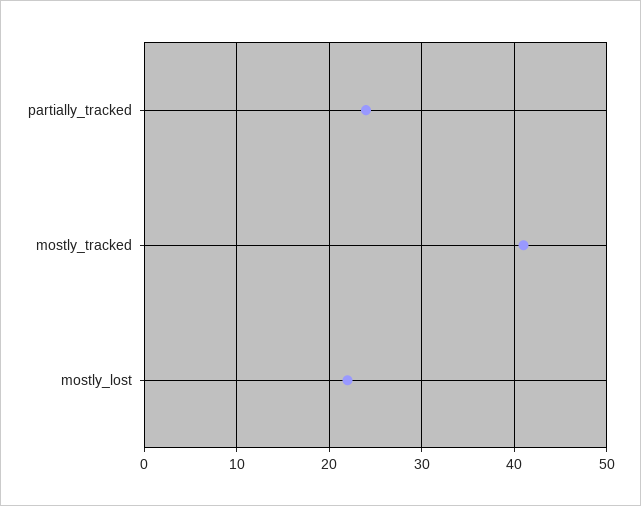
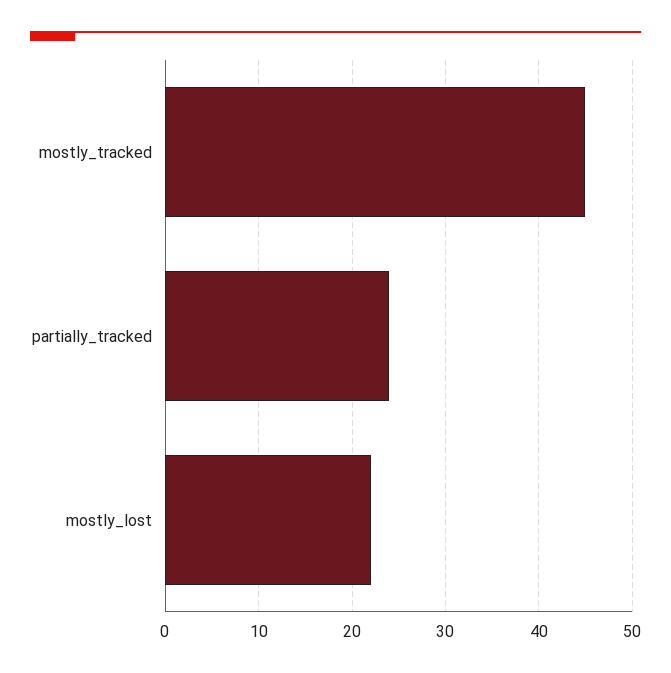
  {
    "partially_tracked": 24,
-   "mostly_tracked": 41,
+   "mostly_tracked": 45,
    "mostly_lost": 22
  }

